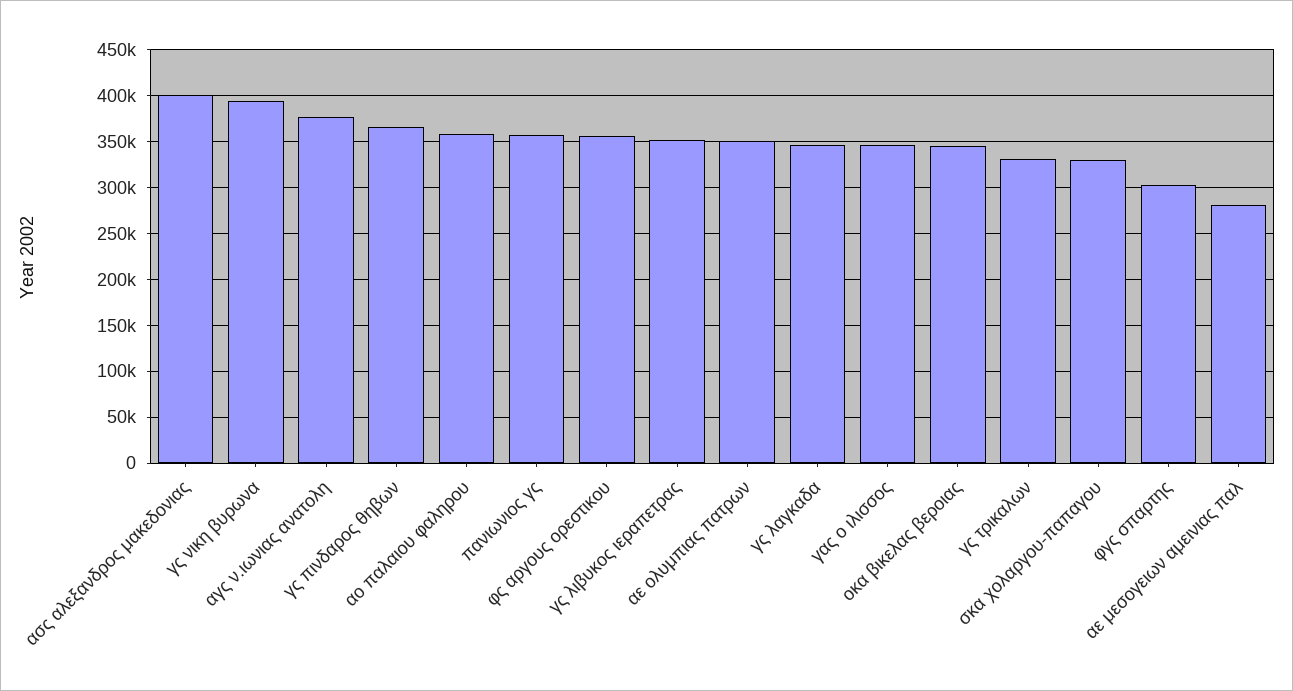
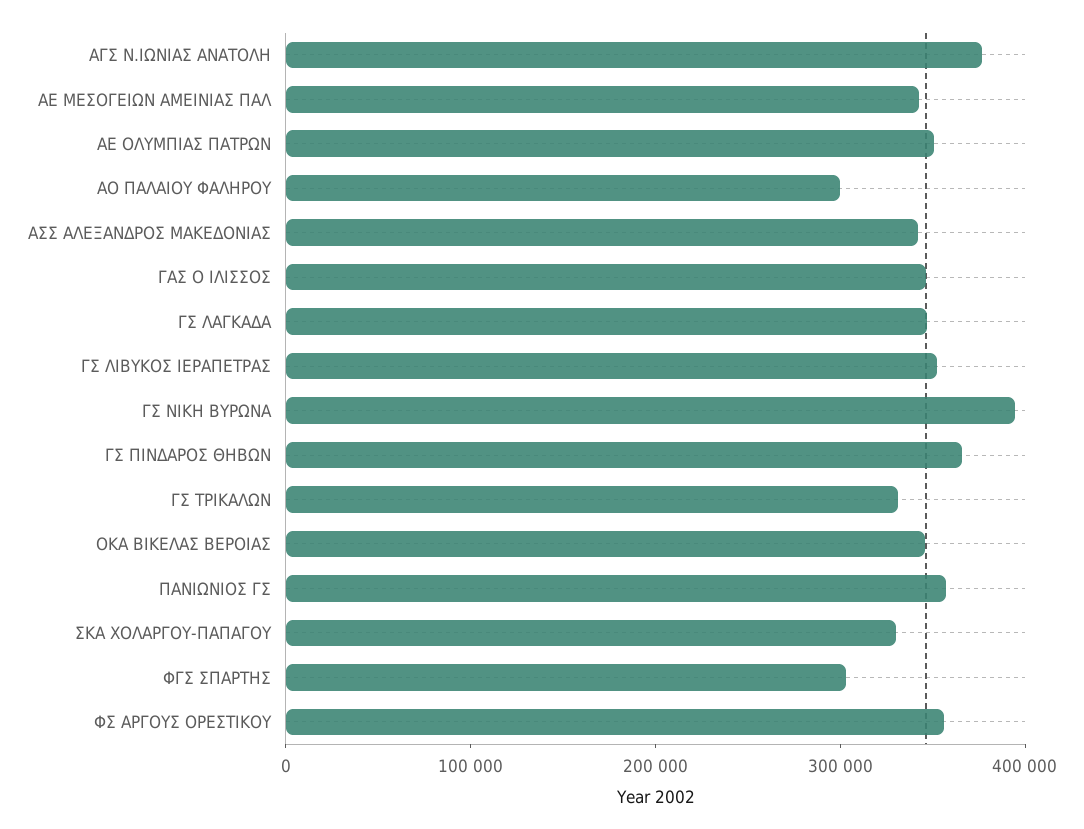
  {
-   "ασς αλεξανδρος μακεδονιας": 400000,
+   "ασς αλεξανδρος μακεδονιας": 340000,
    "γς νικη βυρωνα": 390000,
    "αγς ν.ιωνιας ανατολη": 380000,
    "γς πινδαρος θηβων": 370000,
-   "αο παλαιου φαληρου": 360000,
+   "αο παλαιου φαληρου": 300000,
    "πανιωνιος γς": 360000,
    "φς αργους ορεστικου": 360000,
    "γς λιβυκος ιεραπετρας": 350000,
    "αε ολυμπιας πατρων": 350000,
    "γς λαγκαδα": 350000,
    "γας ο ιλισσος": 350000,
    "οκα βικελας βεροιας": 350000,
    "γς τρικαλων": 330000,
    "σκα χολαργου-παπαγου": 330000,
    "φγς σπαρτης": 300000,
-   "αε μεσογειων αμεινιας παλ": 280000
+   "αε μεσογειων αμεινιας παλ": 340000
  }

